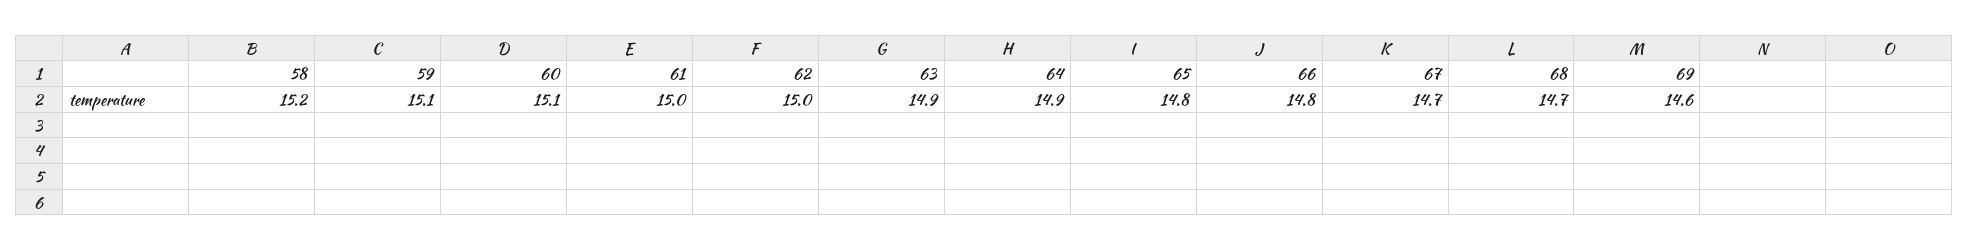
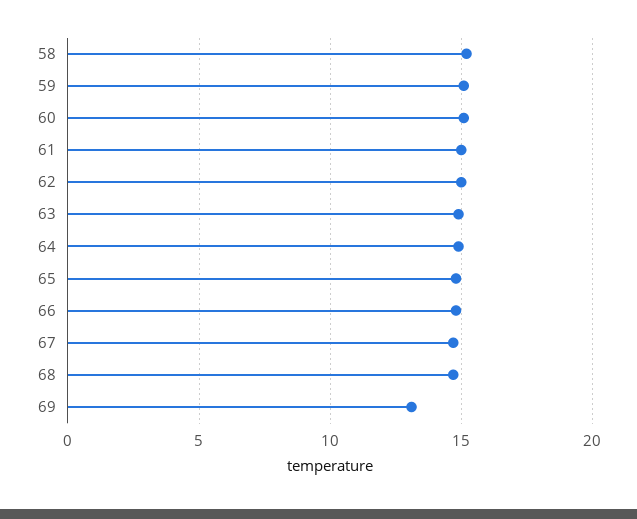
  {
    "58": 15.2,
    "59": 15.1,
    "60": 15.1,
    "61": 15,
    "62": 15,
    "63": 14.9,
    "64": 14.9,
    "65": 14.8,
    "66": 14.8,
    "67": 14.7,
    "68": 14.7,
-   "69": 14.6
+   "69": 13
  }

